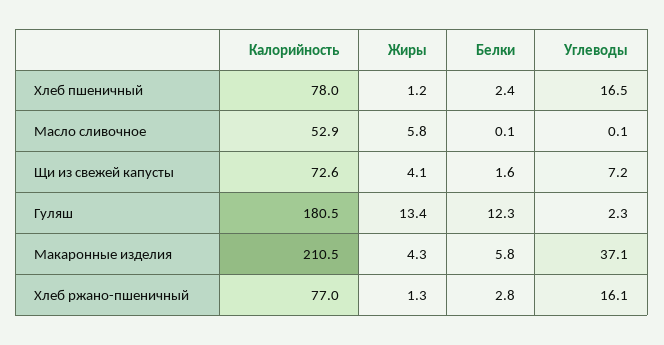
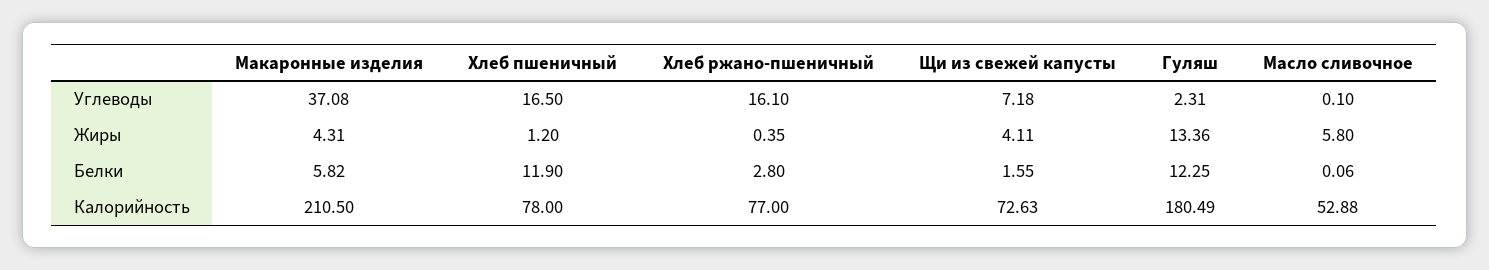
  {
    "Калорийность": {
      "Хлеб пшеничный": 78,
      "Масло сливочное": 52.88,
      "Щи из свежей капусты": 72.63,
      "Гуляш": 180.49,
      "Макаронные изделия": 210.5,
      "Хлеб ржано-пшеничный": 77
    },
    "Жиры": {
      "Хлеб пшеничный": 1.2,
      "Масло сливочное": 5.8,
      "Щи из свежей капусты": 4.11,
      "Гуляш": 13.36,
      "Макаронные изделия": 4.31,
-     "Хлеб ржано-пшеничный": 1.3
+     "Хлеб ржано-пшеничный": 0.35
    },
    "Белки": {
-     "Хлеб пшеничный": 2.4,
+     "Хлеб пшеничный": 11.9,
      "Масло сливочное": 0.06,
      "Щи из свежей капусты": 1.55,
      "Гуляш": 12.25,
      "Макаронные изделия": 5.82,
      "Хлеб ржано-пшеничный": 2.8
    },
    "Углеводы": {
      "Хлеб пшеничный": 16.5,
      "Масло сливочное": 0.1,
      "Щи из свежей капусты": 7.18,
      "Гуляш": 2.31,
      "Макаронные изделия": 37.08,
      "Хлеб ржано-пшеничный": 16.1
    }
  }

